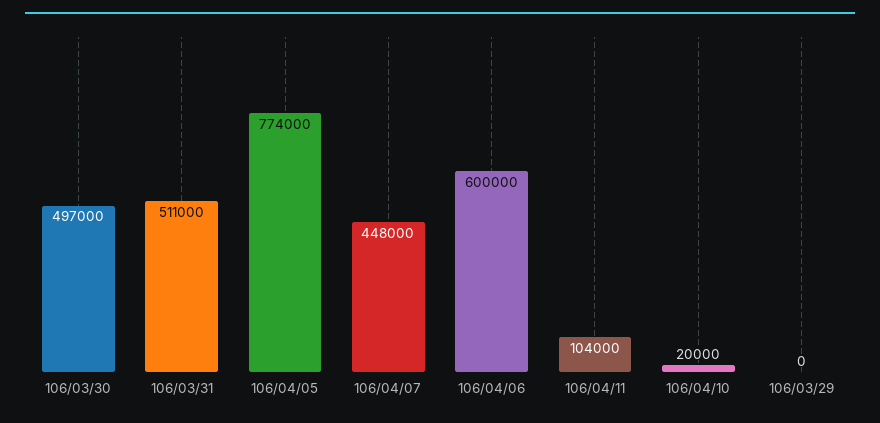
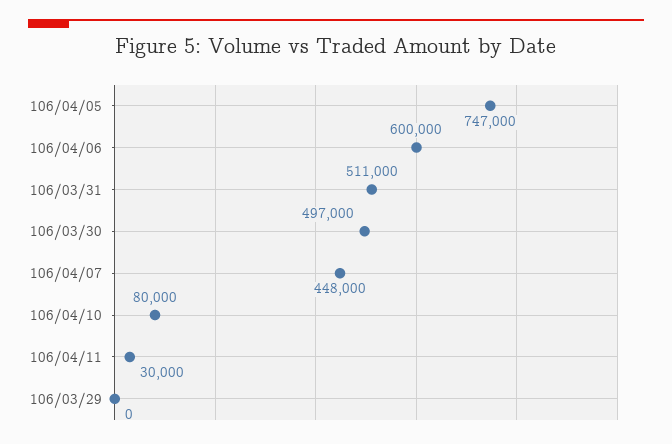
  {
    "106/03/30": 497000,
    "106/03/31": 511000,
-   "106/04/05": 774000,
+   "106/04/05": 747000,
    "106/04/07": 448000,
    "106/04/06": 600000,
-   "106/04/11": 104000,
+   "106/04/11": 30000,
-   "106/04/10": 20000,
+   "106/04/10": 80000,
    "106/03/29": 0
  }

